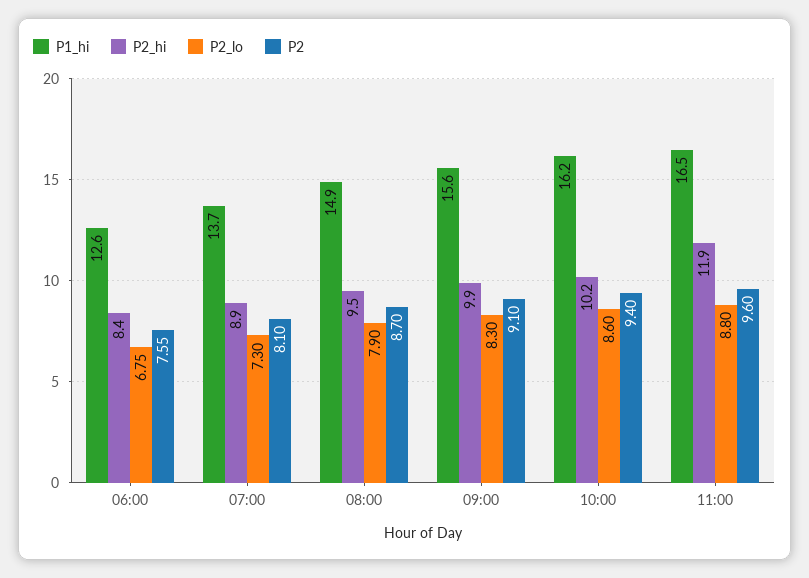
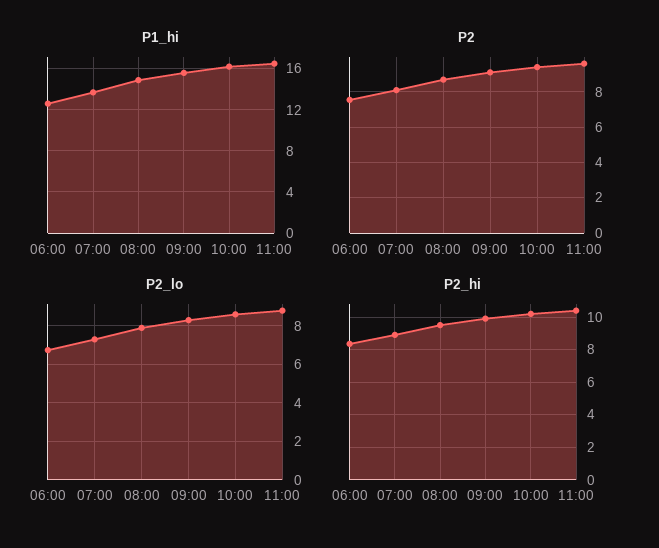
  {
    "P1_hi": {
      "06:00": 12.6,
      "07:00": 13.7,
      "08:00": 14.9,
      "09:00": 15.6,
      "10:00": 16.2,
      "11:00": 16.5
    },
    "P2_hi": {
      "06:00": 8.4,
      "07:00": 8.9,
      "08:00": 9.5,
      "09:00": 9.9,
      "10:00": 10.2,
-     "11:00": 11.9
+     "11:00": 10.5
    },
    "P2_lo": {
      "06:00": 6.75,
      "07:00": 7.3,
      "08:00": 7.9,
      "09:00": 8.3,
      "10:00": 8.6,
      "11:00": 8.8
    },
    "P2": {
      "06:00": 7.55,
      "07:00": 8.1,
      "08:00": 8.7,
      "09:00": 9.1,
      "10:00": 9.4,
      "11:00": 9.6
    }
  }

